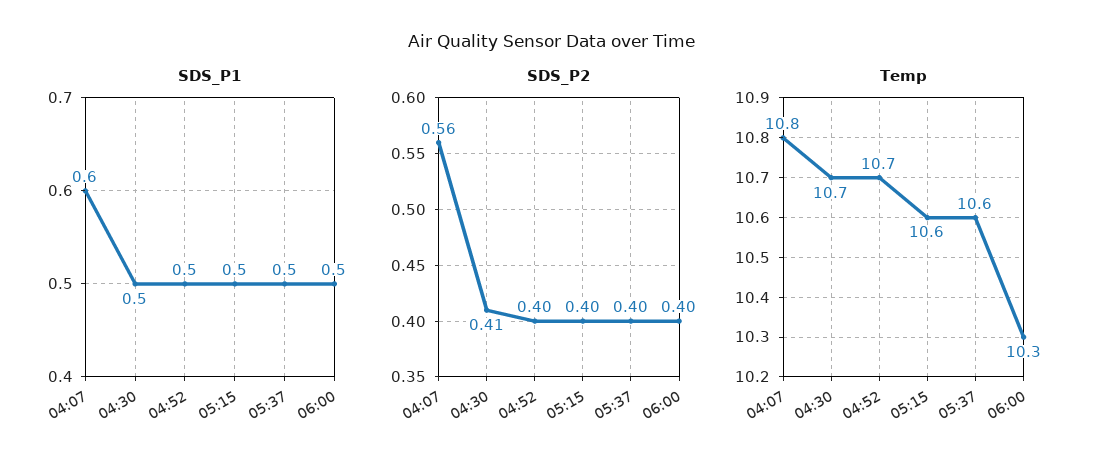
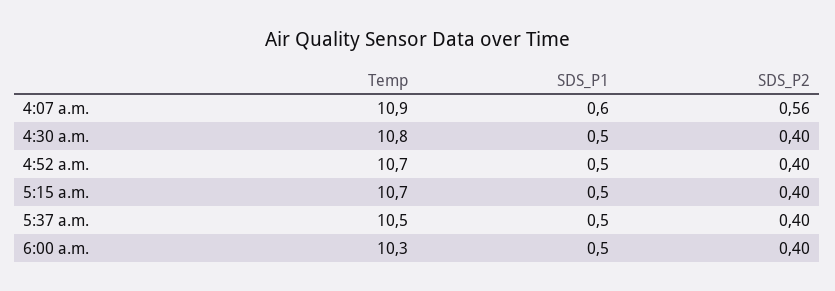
  {
    "SDS_P1": {
      "04:07": 0.6,
      "04:30": 0.5,
      "04:52": 0.5,
      "05:15": 0.5,
      "05:37": 0.5,
      "06:00": 0.5
    },
    "SDS_P2": {
      "04:07": 0.56,
-     "04:30": 0.41,
+     "04:30": 0.4,
      "04:52": 0.4,
      "05:15": 0.4,
      "05:37": 0.4,
      "06:00": 0.4
    },
    "Temp": {
-     "04:07": 10.8,
+     "04:07": 10.9,
-     "04:30": 10.7,
+     "04:30": 10.8,
      "04:52": 10.7,
-     "05:15": 10.6,
+     "05:15": 10.7,
-     "05:37": 10.6,
+     "05:37": 10.5,
      "06:00": 10.3
    }
  }

